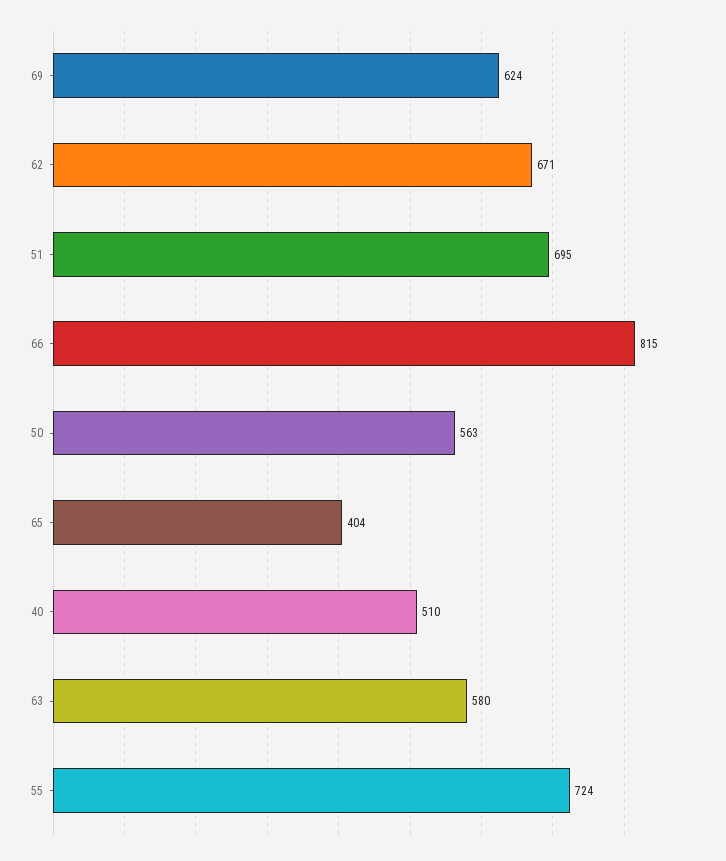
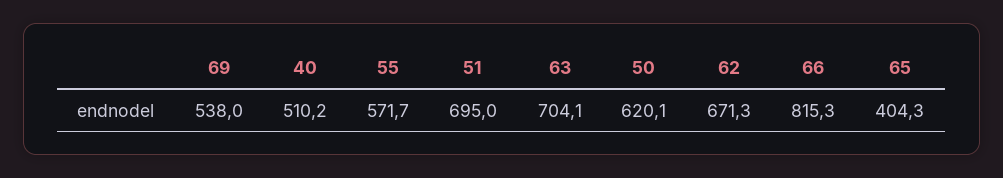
  {
-   "69": 624,
+   "69": 538,
    "62": 671.3,
    "51": 695,
    "66": 815.3,
-   "50": 563,
+   "50": 620.1,
    "65": 404.3,
    "40": 510.2,
-   "63": 580,
+   "63": 704.1,
-   "55": 724
+   "55": 571.7
  }

